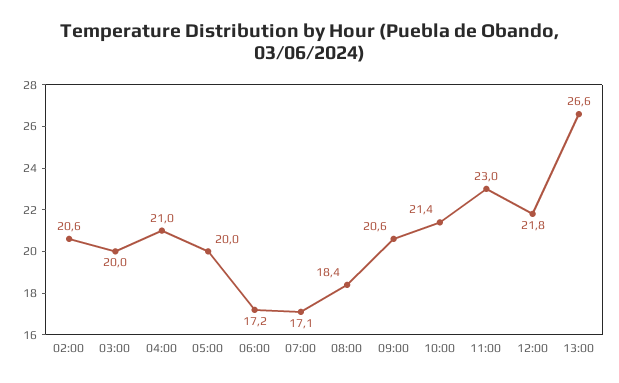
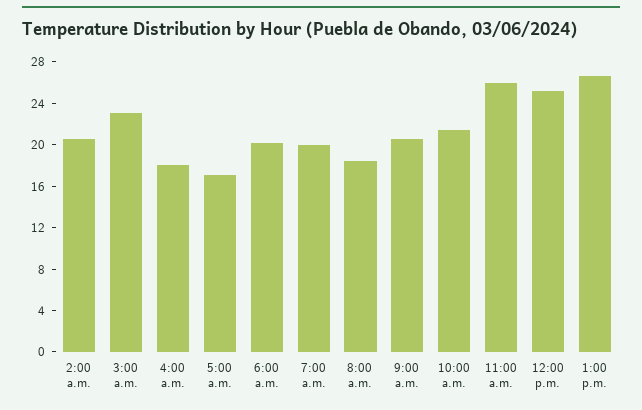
  {
    "02:00": 20.6,
-   "03:00": 20,
+   "03:00": 23,
-   "04:00": 21,
+   "04:00": 18,
-   "05:00": 20,
+   "05:00": 17,
-   "06:00": 17.2,
+   "06:00": 20,
-   "07:00": 17.1,
+   "07:00": 20,
    "08:00": 18.4,
    "09:00": 20.6,
    "10:00": 21.4,
-   "11:00": 23,
+   "11:00": 26,
-   "12:00": 21.8,
+   "12:00": 25,
    "13:00": 26.6
  }

